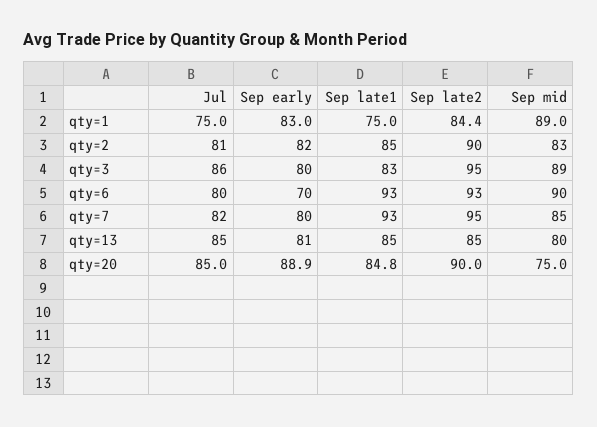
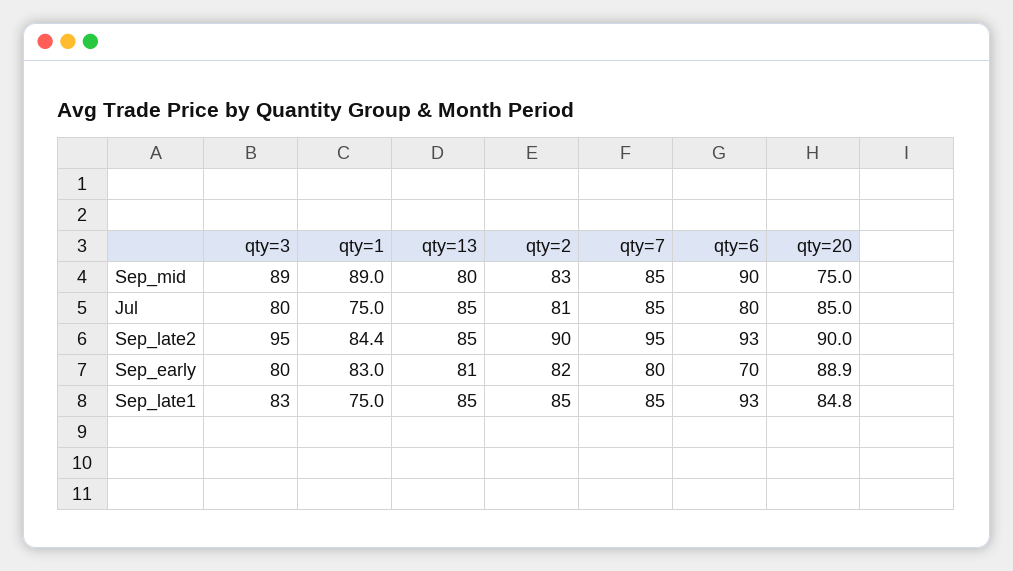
  {
    "Jul": {
      "qty=1": 75,
      "qty=2": 81,
-     "qty=3": 86,
+     "qty=3": 80,
      "qty=6": 80,
-     "qty=7": 82,
+     "qty=7": 85,
      "qty=13": 85,
      "qty=20": 85
    },
    "Sep early": {
      "qty=1": 83,
      "qty=2": 82,
      "qty=3": 80,
      "qty=6": 70,
      "qty=7": 80,
      "qty=13": 81,
      "qty=20": 88.9
    },
    "Sep late1": {
      "qty=1": 75,
      "qty=2": 85,
      "qty=3": 83,
      "qty=6": 93,
-     "qty=7": 93,
+     "qty=7": 85,
      "qty=13": 85,
      "qty=20": 84.8
    },
    "Sep late2": {
      "qty=1": 84.4,
      "qty=2": 90,
      "qty=3": 95,
      "qty=6": 93,
      "qty=7": 95,
      "qty=13": 85,
      "qty=20": 90
    },
    "Sep mid": {
      "qty=1": 89,
      "qty=2": 83,
      "qty=3": 89,
      "qty=6": 90,
      "qty=7": 85,
      "qty=13": 80,
      "qty=20": 75
    }
  }

